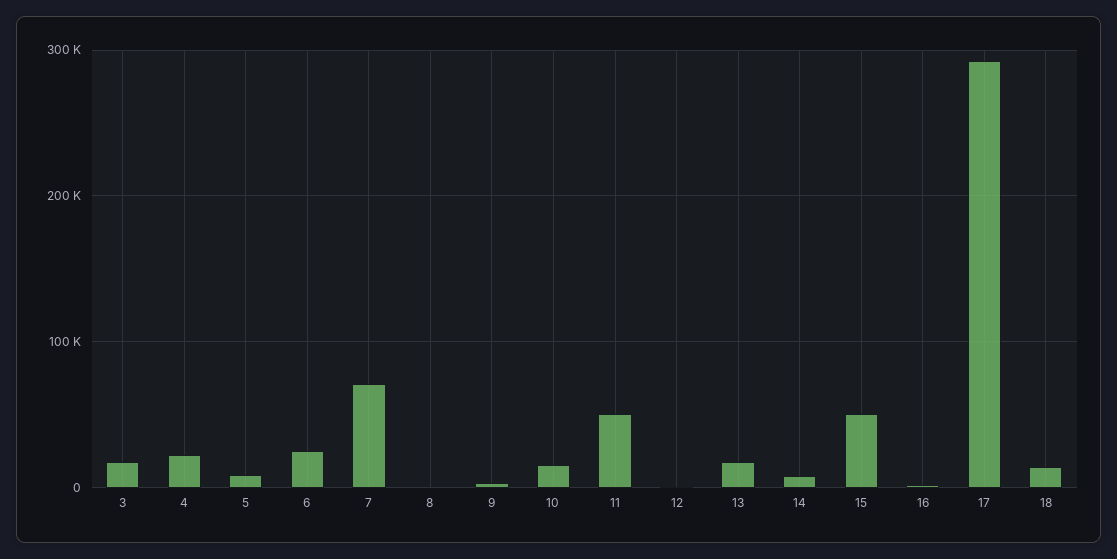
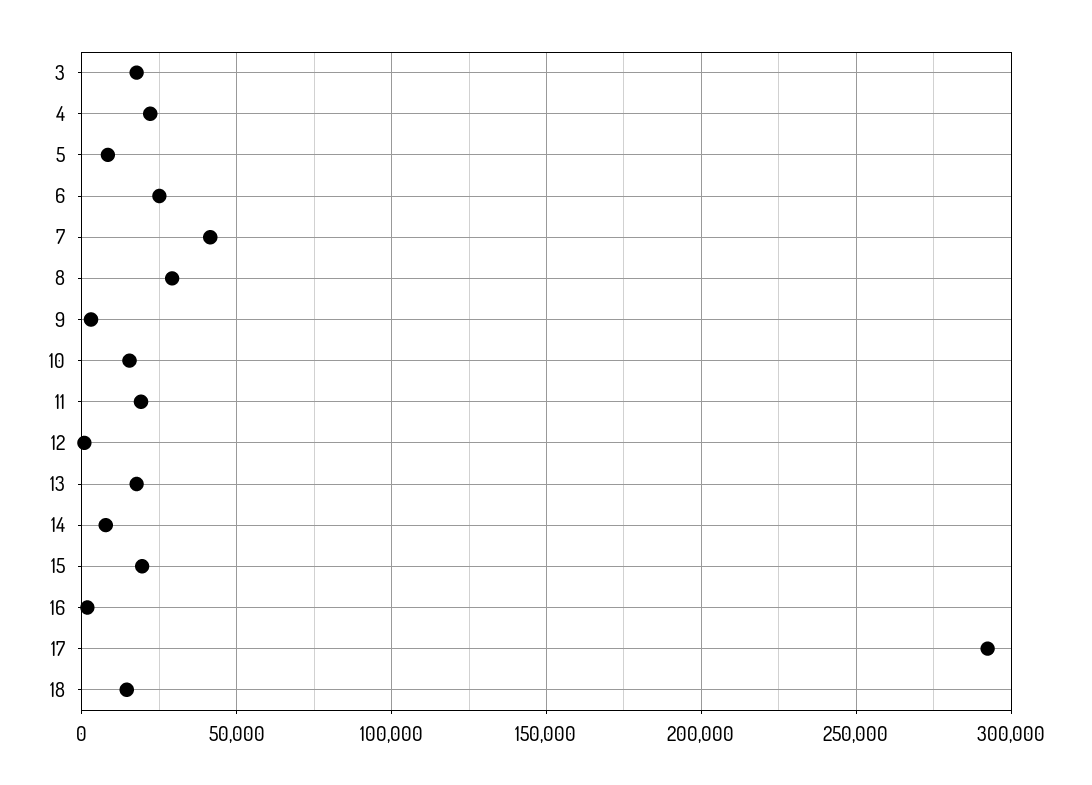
  {
    "3": 20000,
    "4": 20000,
    "5": 10000,
    "6": 25000,
-   "7": 70000,
+   "7": 40000,
-   "8": 0,
+   "8": 30000,
    "9": 5000,
    "10": 15000,
-   "11": 50000,
+   "11": 20000,
    "12": 0,
    "13": 20000,
    "14": 10000,
-   "15": 50000,
+   "15": 20000,
    "16": 0,
    "17": 290000,
    "18": 15000
  }

